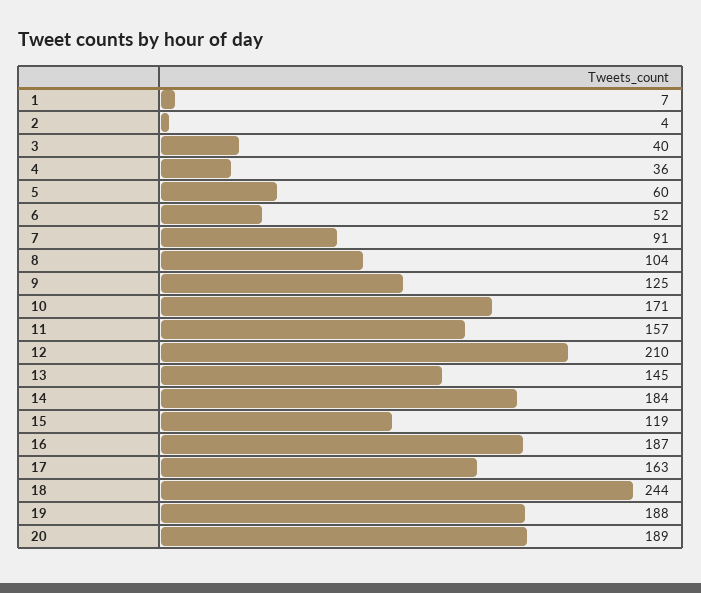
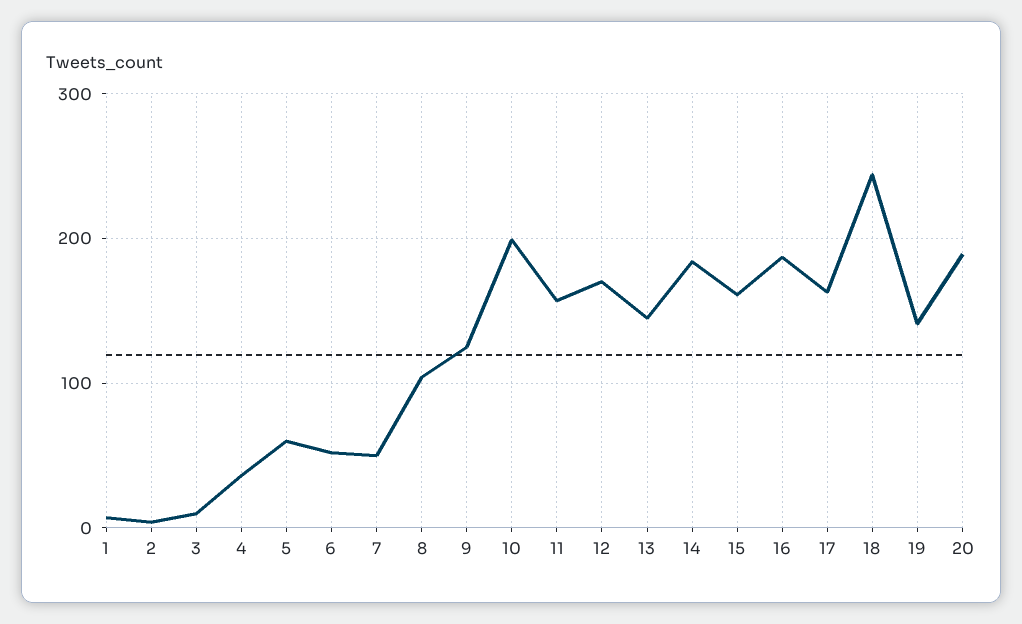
  {
    "1": 7,
    "2": 4,
-   "3": 40,
+   "3": 10,
    "4": 36,
    "5": 60,
    "6": 52,
-   "7": 91,
+   "7": 50,
    "8": 104,
    "9": 125,
-   "10": 171,
+   "10": 200,
    "11": 157,
-   "12": 210,
+   "12": 170,
    "13": 145,
    "14": 184,
-   "15": 119,
+   "15": 160,
    "16": 187,
    "17": 163,
    "18": 244,
-   "19": 188,
+   "19": 140,
    "20": 189
  }

